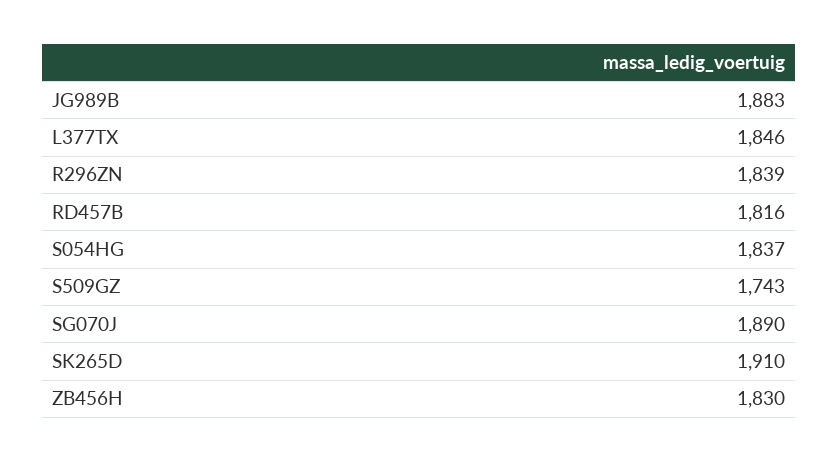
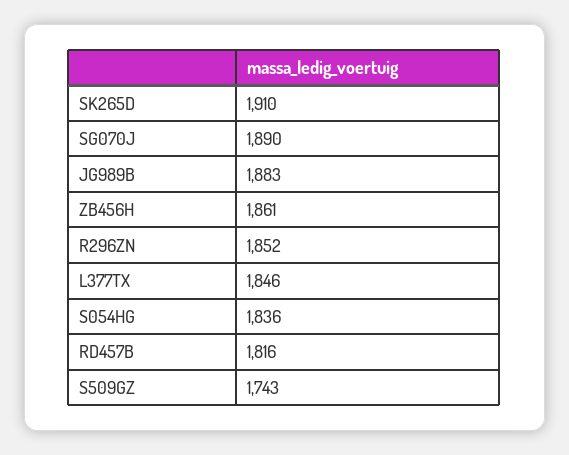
  {
    "JG989B": 1883,
    "L377TX": 1846,
-   "R296ZN": 1839,
+   "R296ZN": 1852,
    "RD457B": 1816,
-   "S054HG": 1837,
+   "S054HG": 1836,
    "S509GZ": 1743,
    "SG070J": 1890,
    "SK265D": 1910,
-   "ZB456H": 1830
+   "ZB456H": 1861
  }

